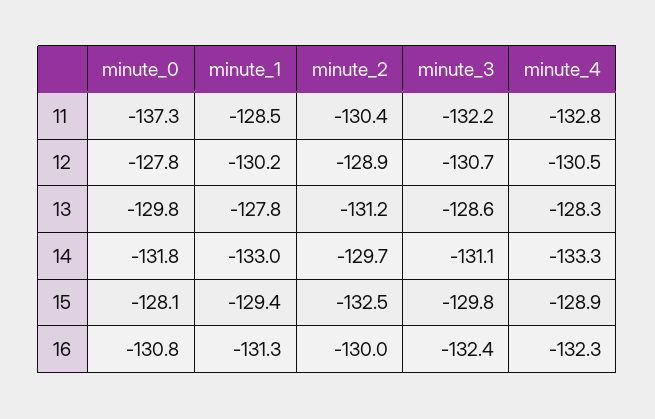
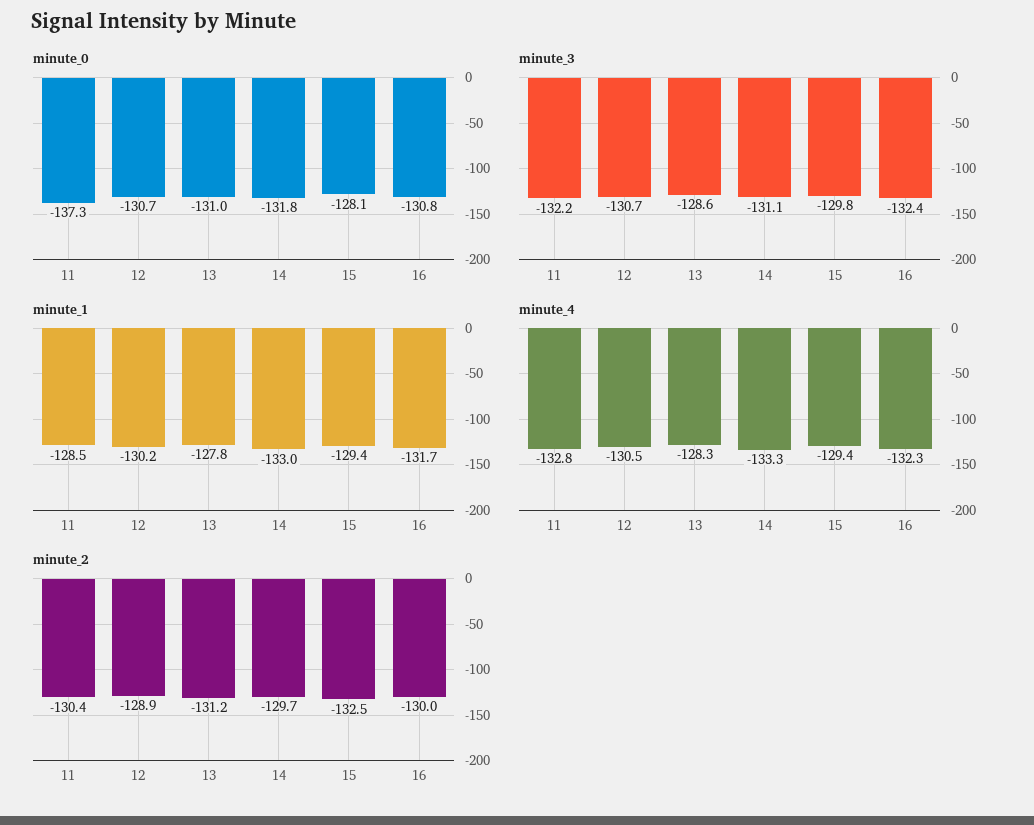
  {
    "minute_0": {
      "11": -137.3,
-     "12": -127.8,
+     "12": -130.7,
-     "13": -129.8,
+     "13": -131,
      "14": -131.8,
      "15": -128.1,
      "16": -130.8
    },
    "minute_1": {
      "11": -128.5,
      "12": -130.2,
      "13": -127.8,
      "14": -133,
      "15": -129.4,
-     "16": -131.3
+     "16": -131.7
    },
    "minute_2": {
      "11": -130.4,
      "12": -128.9,
      "13": -131.2,
      "14": -129.7,
      "15": -132.5,
      "16": -130
    },
    "minute_3": {
      "11": -132.2,
      "12": -130.7,
      "13": -128.6,
      "14": -131.1,
      "15": -129.8,
      "16": -132.4
    },
    "minute_4": {
      "11": -132.8,
      "12": -130.5,
      "13": -128.3,
      "14": -133.3,
-     "15": -128.9,
+     "15": -129.4,
      "16": -132.3
    }
  }

